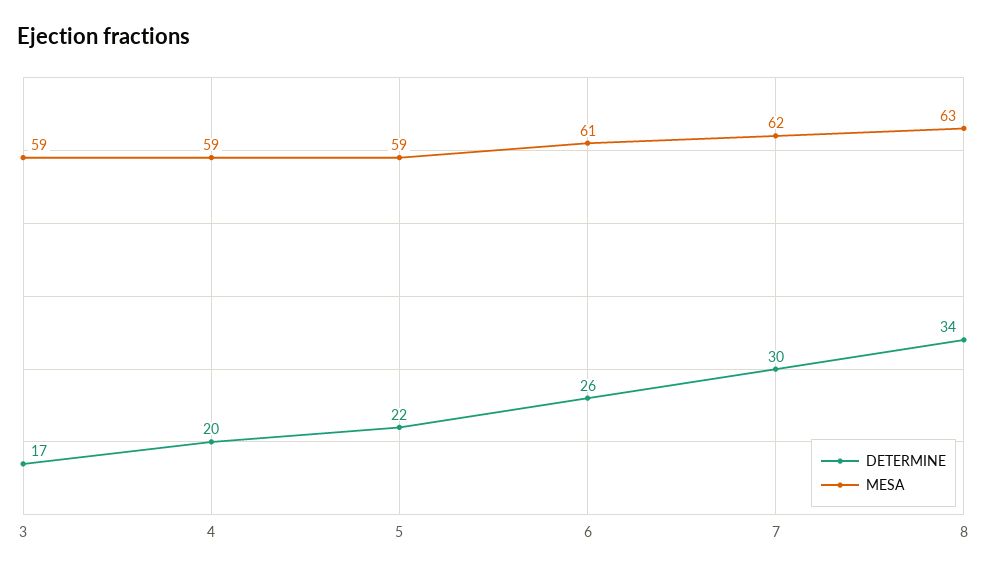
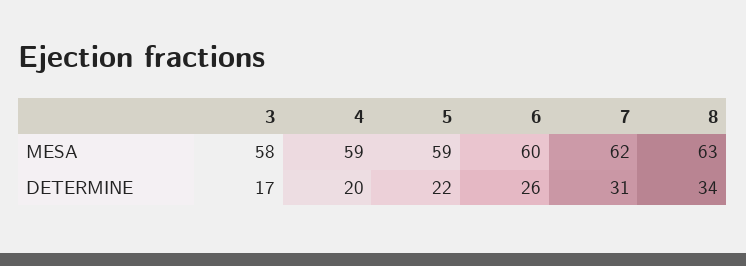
  {
    "DETERMINE": {
      "3": 17,
      "4": 20,
      "5": 22,
      "6": 26,
-     "7": 30,
+     "7": 31,
      "8": 34
    },
    "MESA": {
-     "3": 59,
+     "3": 58,
      "4": 59,
      "5": 59,
-     "6": 61,
+     "6": 60,
      "7": 62,
      "8": 63
    }
  }

